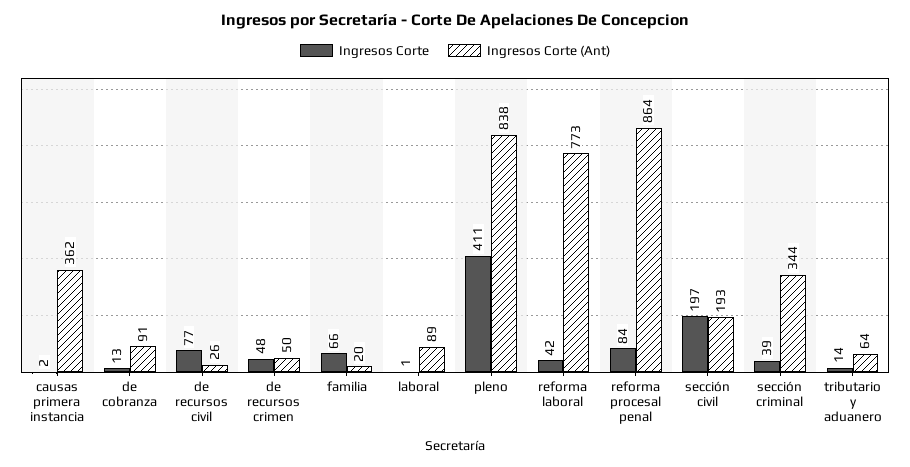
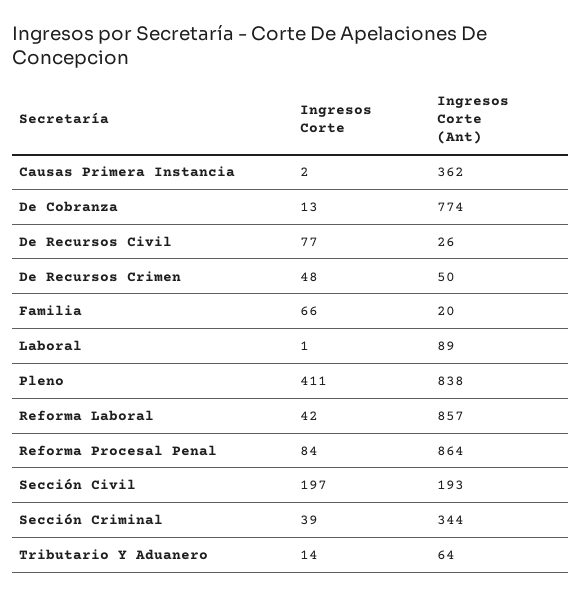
  {
    "Ingresos Corte": {
      "causas primera instancia": 2,
      "de cobranza": 13,
      "de recursos civil": 77,
      "de recursos crimen": 48,
      "familia": 66,
      "laboral": 1,
      "pleno": 411,
      "reforma laboral": 42,
      "reforma procesal penal": 84,
      "sección civil": 197,
      "sección criminal": 39,
      "tributario y aduanero": 14
    },
    "Ingresos Corte (Ant)": {
      "causas primera instancia": 362,
-     "de cobranza": 91,
+     "de cobranza": 774,
      "de recursos civil": 26,
      "de recursos crimen": 50,
      "familia": 20,
      "laboral": 89,
      "pleno": 838,
-     "reforma laboral": 773,
+     "reforma laboral": 857,
      "reforma procesal penal": 864,
      "sección civil": 193,
      "sección criminal": 344,
      "tributario y aduanero": 64
    }
  }

